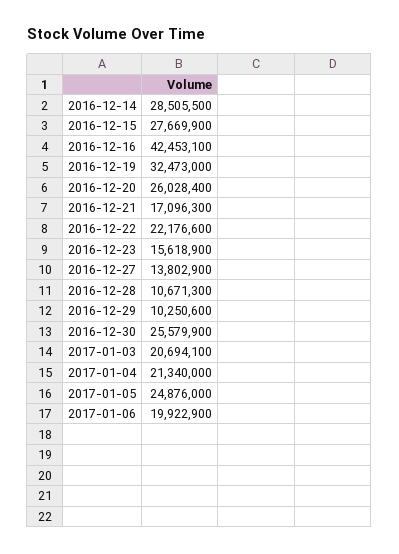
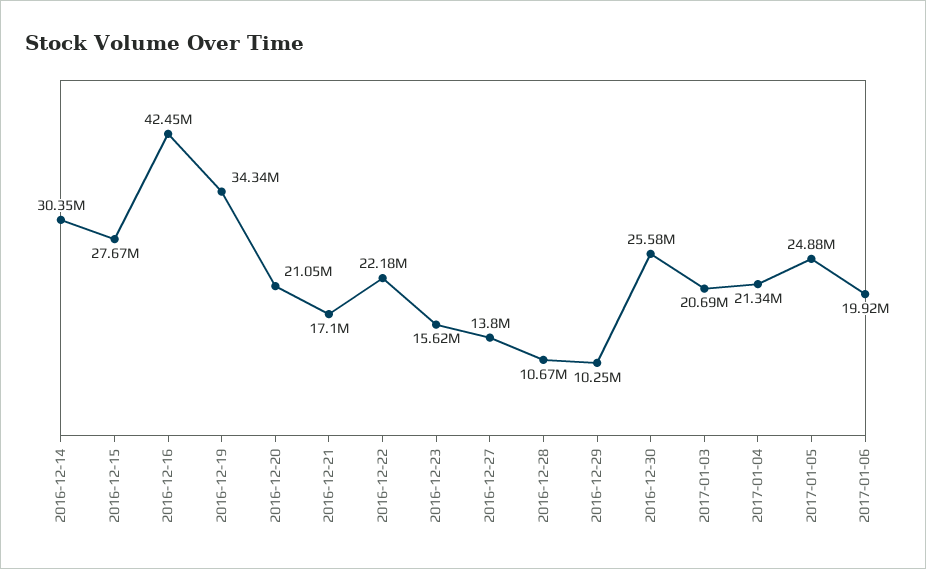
  {
-   "2016-12-14": 28505500,
+   "2016-12-14": 30350000,
    "2016-12-15": 27669900,
    "2016-12-16": 42453100,
-   "2016-12-19": 32473000,
+   "2016-12-19": 34340000,
-   "2016-12-20": 26028400,
+   "2016-12-20": 21050000,
    "2016-12-21": 17096300,
    "2016-12-22": 22176600,
    "2016-12-23": 15618900,
    "2016-12-27": 13802900,
    "2016-12-28": 10671300,
    "2016-12-29": 10250600,
    "2016-12-30": 25579900,
    "2017-01-03": 20694100,
    "2017-01-04": 21340000,
    "2017-01-05": 24876000,
    "2017-01-06": 19922900
  }

